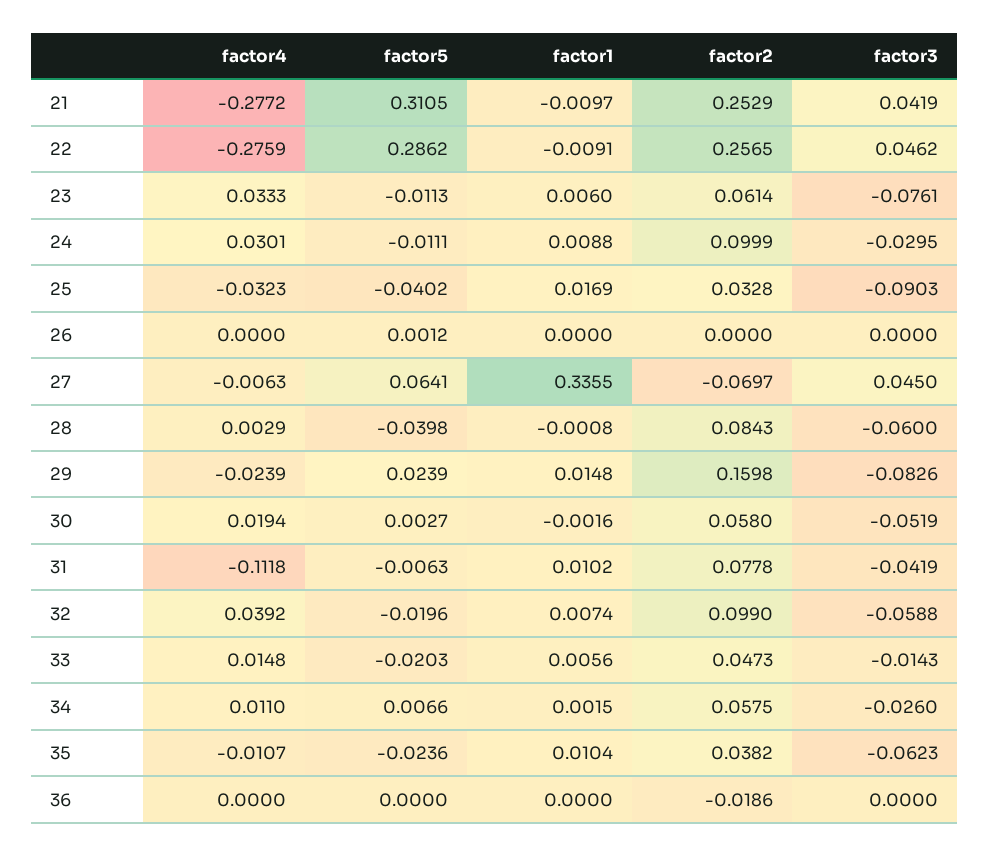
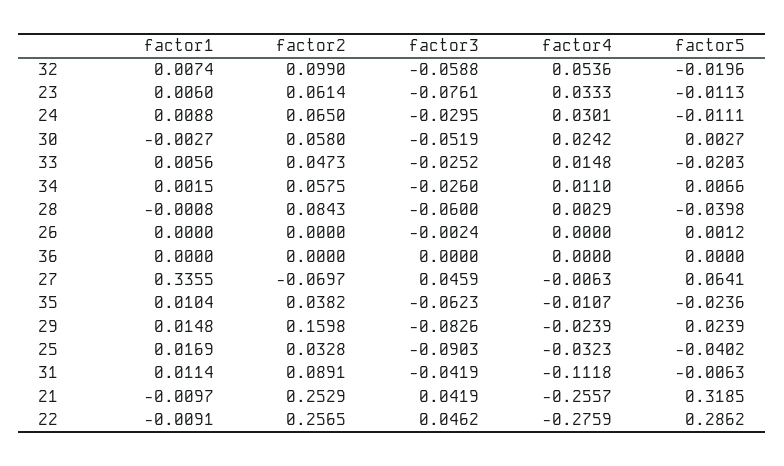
  {
    "factor4": {
-     "21": -0.2772,
+     "21": -0.2557,
      "22": -0.2759,
      "23": 0.0333,
      "24": 0.0301,
      "25": -0.0323,
      "26": 0,
      "27": -0.0063,
      "28": 0.0029,
      "29": -0.0239,
-     "30": 0.0194,
+     "30": 0.0242,
      "31": -0.1118,
-     "32": 0.0392,
+     "32": 0.0536,
      "33": 0.0148,
      "34": 0.011,
      "35": -0.0107,
      "36": 0
    },
    "factor5": {
-     "21": 0.3105,
+     "21": 0.3185,
      "22": 0.2862,
      "23": -0.0113,
      "24": -0.0111,
      "25": -0.0402,
      "26": 0.0012,
      "27": 0.0641,
      "28": -0.0398,
      "29": 0.0239,
      "30": 0.0027,
      "31": -0.0063,
      "32": -0.0196,
      "33": -0.0203,
      "34": 0.0066,
      "35": -0.0236,
      "36": 0
    },
    "factor1": {
      "21": -0.0097,
      "22": -0.0091,
      "23": 0.006,
      "24": 0.0088,
      "25": 0.0169,
      "26": 0,
      "27": 0.3355,
      "28": -0.0008,
      "29": 0.0148,
-     "30": -0.0016,
+     "30": -0.0027,
-     "31": 0.0102,
+     "31": 0.0114,
      "32": 0.0074,
      "33": 0.0056,
      "34": 0.0015,
      "35": 0.0104,
      "36": 0
    },
    "factor2": {
      "21": 0.2529,
      "22": 0.2565,
      "23": 0.0614,
-     "24": 0.0999,
+     "24": 0.065,
      "25": 0.0328,
      "26": 0,
      "27": -0.0697,
      "28": 0.0843,
      "29": 0.1598,
      "30": 0.058,
-     "31": 0.0778,
+     "31": 0.0891,
      "32": 0.099,
      "33": 0.0473,
      "34": 0.0575,
      "35": 0.0382,
-     "36": -0.0186
+     "36": 0
    },
    "factor3": {
      "21": 0.0419,
      "22": 0.0462,
      "23": -0.0761,
      "24": -0.0295,
      "25": -0.0903,
-     "26": 0,
+     "26": -0.0024,
-     "27": 0.045,
+     "27": 0.0459,
      "28": -0.06,
      "29": -0.0826,
      "30": -0.0519,
      "31": -0.0419,
      "32": -0.0588,
-     "33": -0.0143,
+     "33": -0.0252,
      "34": -0.026,
      "35": -0.0623,
      "36": 0
    }
  }

